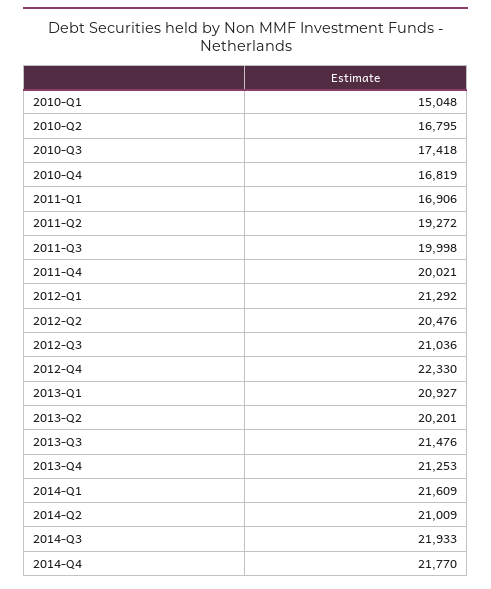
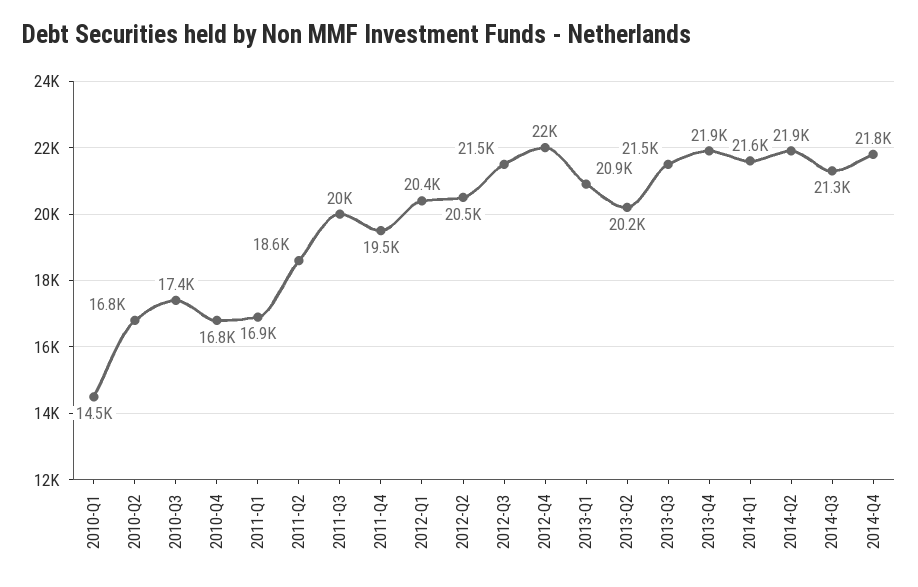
  {
-   "2010-Q1": 15048,
+   "2010-Q1": 14500,
    "2010-Q2": 16795,
    "2010-Q3": 17418,
    "2010-Q4": 16819,
    "2011-Q1": 16906,
-   "2011-Q2": 19272,
+   "2011-Q2": 18600,
    "2011-Q3": 19998,
-   "2011-Q4": 20021,
+   "2011-Q4": 19500,
-   "2012-Q1": 21292,
+   "2012-Q1": 20400,
    "2012-Q2": 20476,
-   "2012-Q3": 21036,
+   "2012-Q3": 21500,
-   "2012-Q4": 22330,
+   "2012-Q4": 22000,
    "2013-Q1": 20927,
    "2013-Q2": 20201,
    "2013-Q3": 21476,
-   "2013-Q4": 21253,
+   "2013-Q4": 21900,
    "2014-Q1": 21609,
-   "2014-Q2": 21009,
+   "2014-Q2": 21900,
-   "2014-Q3": 21933,
+   "2014-Q3": 21300,
    "2014-Q4": 21770
  }

